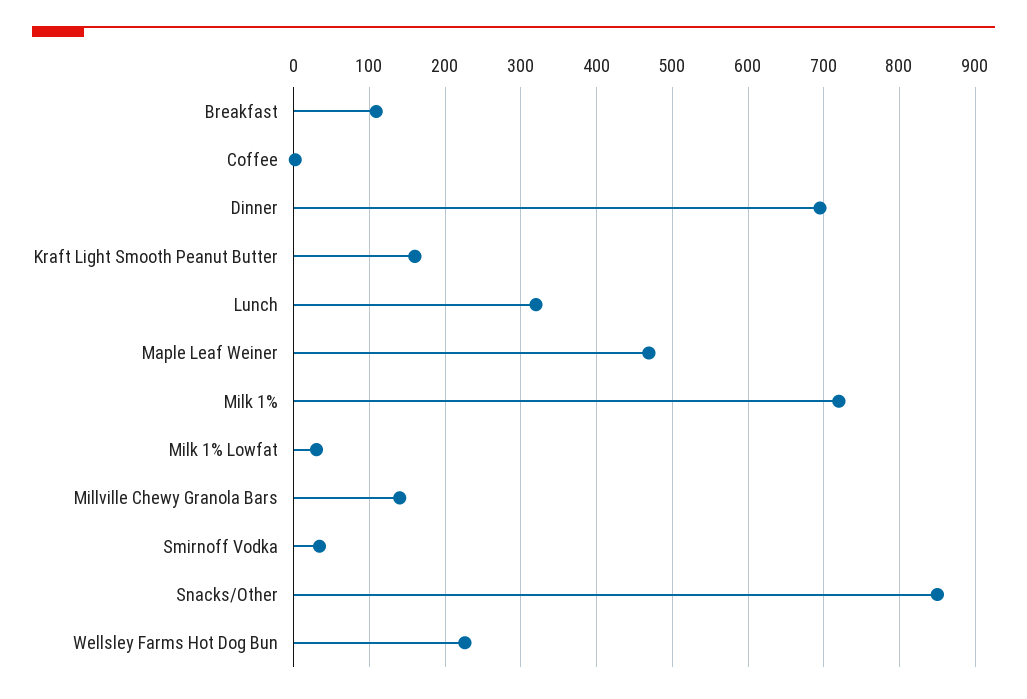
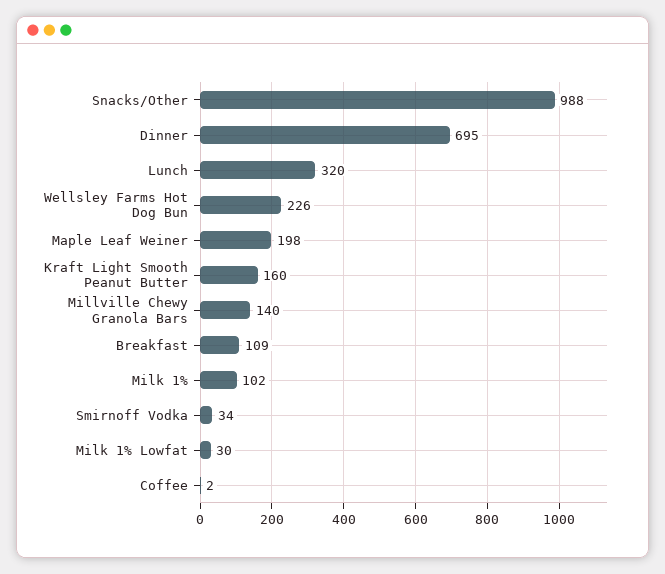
  {
    "Breakfast": 109,
    "Coffee": 2,
    "Dinner": 695,
    "Kraft Light Smooth Peanut Butter": 160,
    "Lunch": 320,
-   "Maple Leaf Weiner": 470,
+   "Maple Leaf Weiner": 198,
-   "Milk 1%": 720,
+   "Milk 1%": 102,
    "Milk 1% Lowfat": 30,
    "Millville Chewy Granola Bars": 140,
    "Smirnoff Vodka": 34,
-   "Snacks/Other": 850,
+   "Snacks/Other": 988,
    "Wellsley Farms Hot Dog Bun": 226
  }

